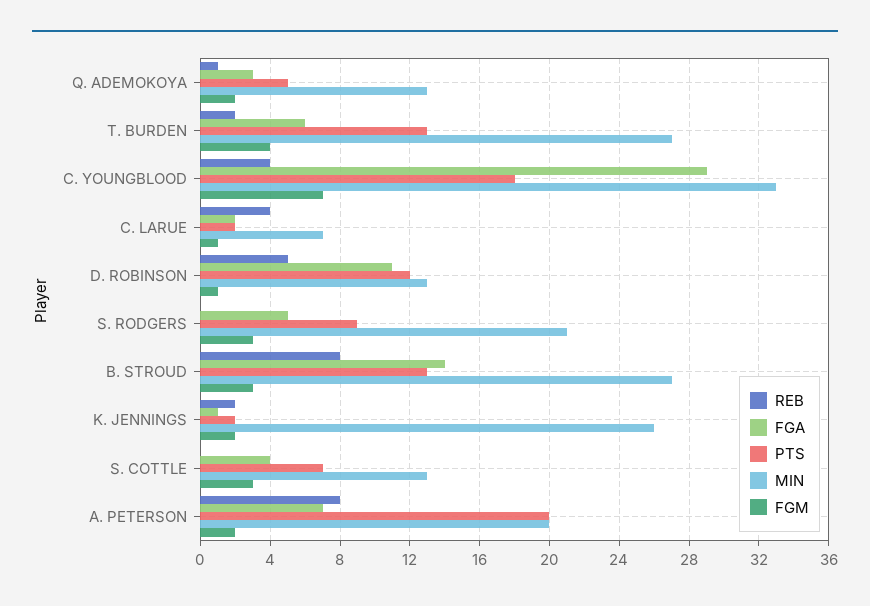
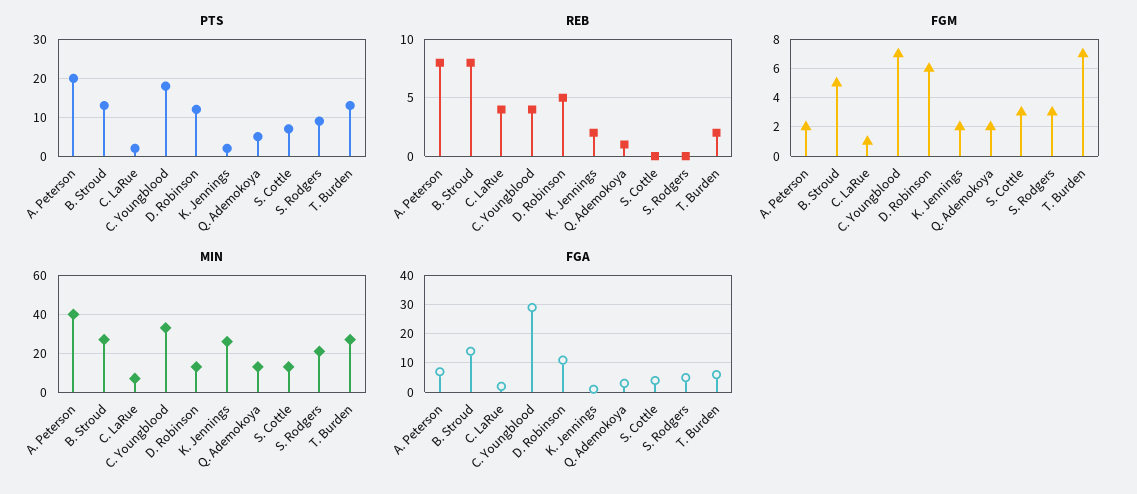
  {
    "REB": {
      "Q. ADEMOKOYA": 1,
      "T. BURDEN": 2,
      "C. YOUNGBLOOD": 4,
      "C. LARUE": 4,
      "D. ROBINSON": 5,
      "S. RODGERS": 0,
      "B. STROUD": 8,
      "K. JENNINGS": 2,
      "S. COTTLE": 0,
      "A. PETERSON": 8
    },
    "FGA": {
      "Q. ADEMOKOYA": 3,
      "T. BURDEN": 6,
      "C. YOUNGBLOOD": 29,
      "C. LARUE": 2,
      "D. ROBINSON": 11,
      "S. RODGERS": 5,
      "B. STROUD": 14,
      "K. JENNINGS": 1,
      "S. COTTLE": 4,
      "A. PETERSON": 7
    },
    "PTS": {
      "Q. ADEMOKOYA": 5,
      "T. BURDEN": 13,
      "C. YOUNGBLOOD": 18,
      "C. LARUE": 2,
      "D. ROBINSON": 12,
      "S. RODGERS": 9,
      "B. STROUD": 13,
      "K. JENNINGS": 2,
      "S. COTTLE": 7,
      "A. PETERSON": 20
    },
    "MIN": {
      "Q. ADEMOKOYA": 13,
      "T. BURDEN": 27,
      "C. YOUNGBLOOD": 33,
      "C. LARUE": 7,
      "D. ROBINSON": 13,
      "S. RODGERS": 21,
      "B. STROUD": 27,
      "K. JENNINGS": 26,
      "S. COTTLE": 13,
-     "A. PETERSON": 20
+     "A. PETERSON": 40
    },
    "FGM": {
      "Q. ADEMOKOYA": 2,
-     "T. BURDEN": 4,
+     "T. BURDEN": 7,
      "C. YOUNGBLOOD": 7,
      "C. LARUE": 1,
-     "D. ROBINSON": 1,
+     "D. ROBINSON": 6,
      "S. RODGERS": 3,
-     "B. STROUD": 3,
+     "B. STROUD": 5,
      "K. JENNINGS": 2,
      "S. COTTLE": 3,
      "A. PETERSON": 2
    }
  }

